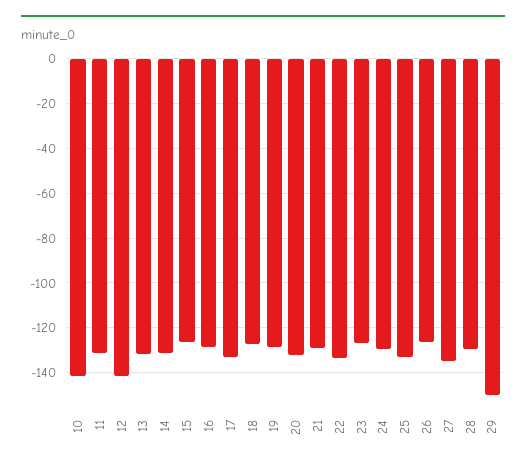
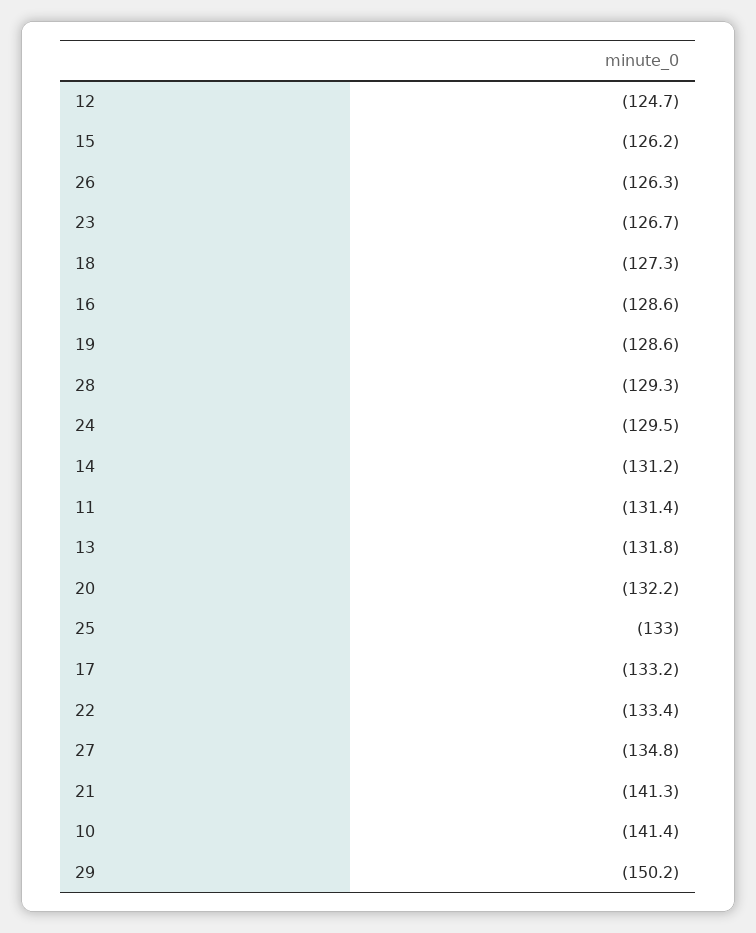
  {
    "10": -141.4,
    "11": -131.4,
-   "12": -140,
+   "12": -124.7,
    "13": -131.8,
    "14": -131.2,
    "15": -126.2,
    "16": -128.6,
    "17": -133.2,
    "18": -127.3,
    "19": -128.6,
    "20": -132.2,
-   "21": -130,
+   "21": -141.3,
    "22": -133.4,
    "23": -126.7,
    "24": -129.5,
    "25": -133,
    "26": -126.3,
    "27": -134.8,
    "28": -129.3,
    "29": -150.2
  }

